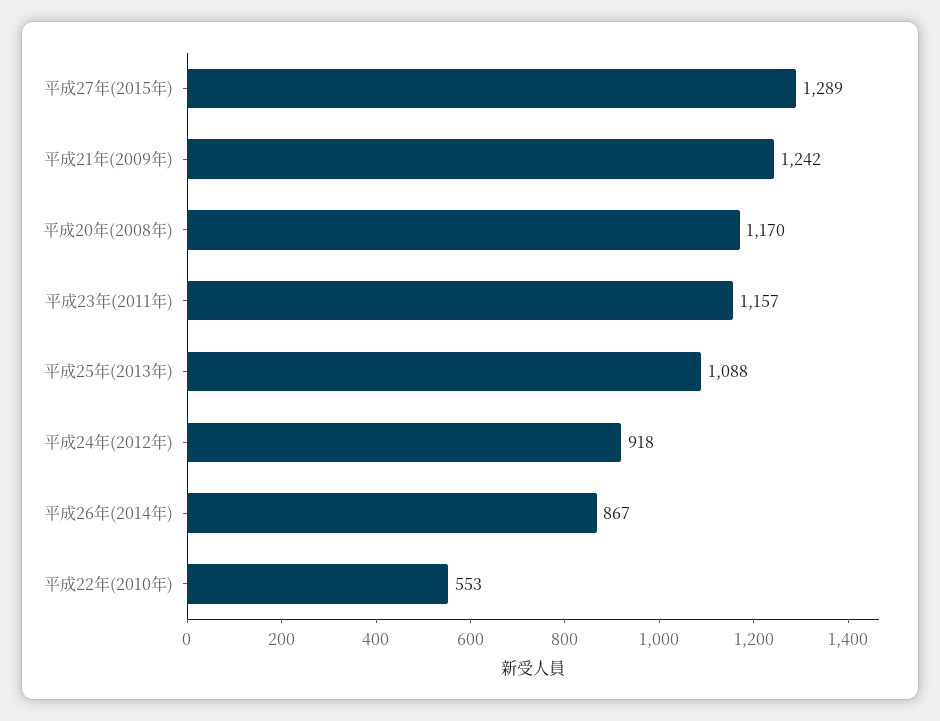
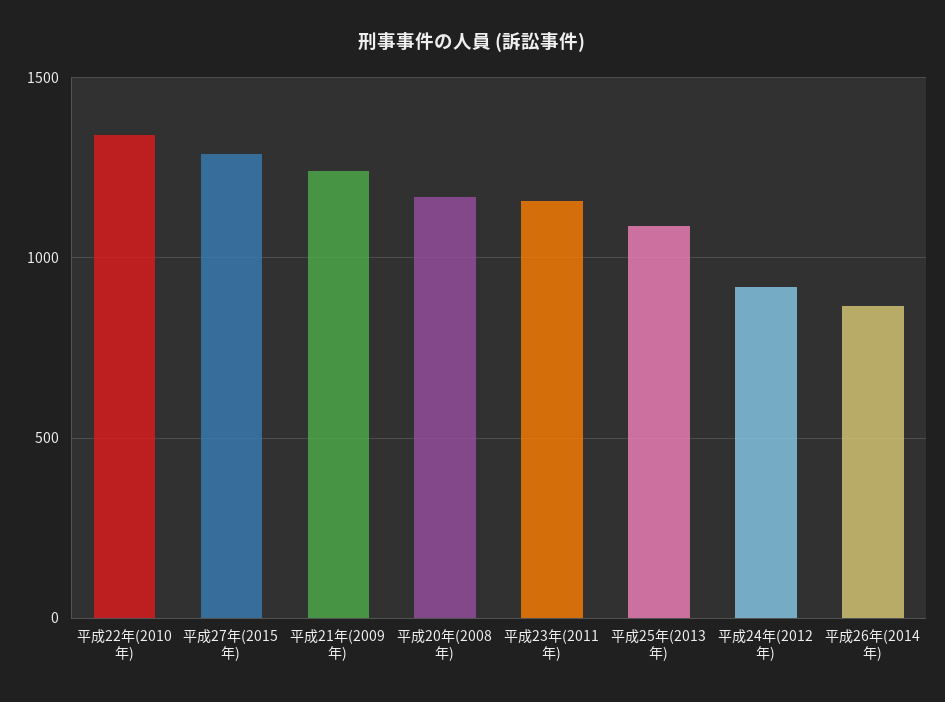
  {
    "平成27年(2015年)": 1289,
    "平成21年(2009年)": 1242,
    "平成20年(2008年)": 1170,
    "平成23年(2011年)": 1157,
    "平成25年(2013年)": 1088,
    "平成24年(2012年)": 918,
    "平成26年(2014年)": 867,
-   "平成22年(2010年)": 553
+   "平成22年(2010年)": 1350
  }

